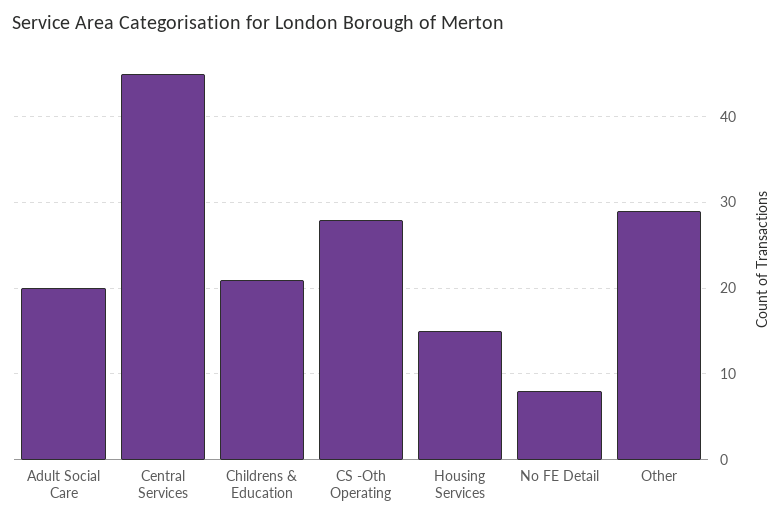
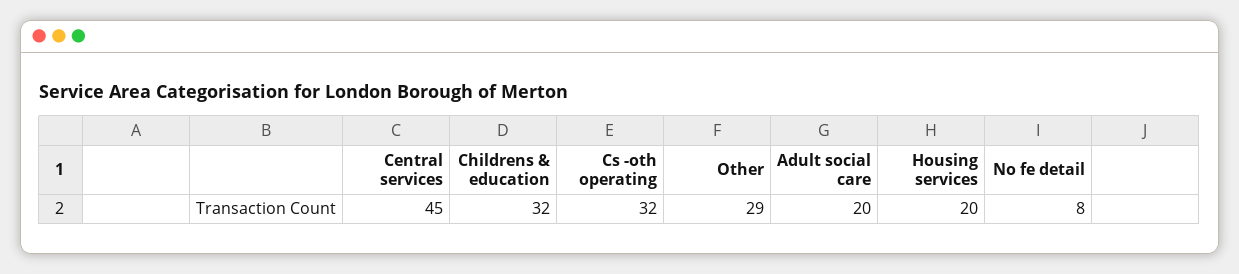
  {
    "Adult Social Care": 20,
    "Central Services": 45,
-   "Childrens & Education": 21,
+   "Childrens & Education": 32,
-   "CS -Oth Operating": 28,
+   "CS -Oth Operating": 32,
-   "Housing Services": 15,
+   "Housing Services": 20,
    "No FE Detail": 8,
    "Other": 29
  }

